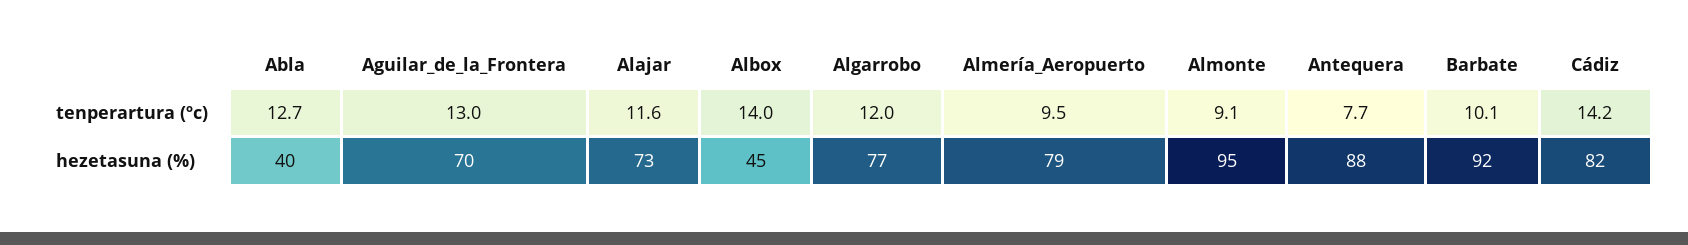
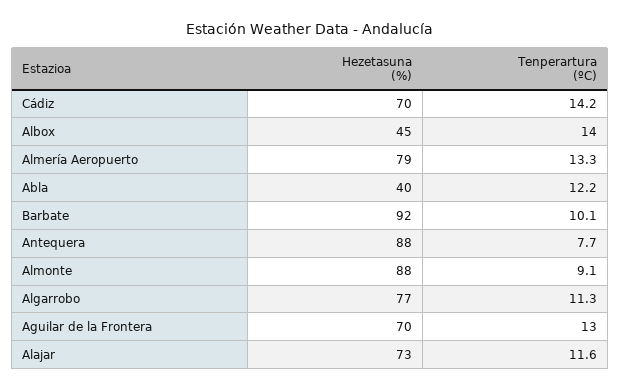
  {
    "Abla": {
-     "tenperartura (ºc)": 12.7,
+     "tenperartura (ºc)": 12.2,
      "hezetasuna (%)": 40
    },
    "Aguilar_de_la_Frontera": {
      "tenperartura (ºc)": 13,
      "hezetasuna (%)": 70
    },
    "Alajar": {
      "tenperartura (ºc)": 11.6,
      "hezetasuna (%)": 73
    },
    "Albox": {
      "tenperartura (ºc)": 14,
      "hezetasuna (%)": 45
    },
    "Algarrobo": {
-     "tenperartura (ºc)": 12,
+     "tenperartura (ºc)": 11.3,
      "hezetasuna (%)": 77
    },
    "Almería_Aeropuerto": {
-     "tenperartura (ºc)": 9.5,
+     "tenperartura (ºc)": 13.3,
      "hezetasuna (%)": 79
    },
    "Almonte": {
      "tenperartura (ºc)": 9.1,
-     "hezetasuna (%)": 95
+     "hezetasuna (%)": 88
    },
    "Antequera": {
      "tenperartura (ºc)": 7.7,
      "hezetasuna (%)": 88
    },
    "Barbate": {
      "tenperartura (ºc)": 10.1,
      "hezetasuna (%)": 92
    },
    "Cádiz": {
      "tenperartura (ºc)": 14.2,
-     "hezetasuna (%)": 82
+     "hezetasuna (%)": 70
    }
  }

